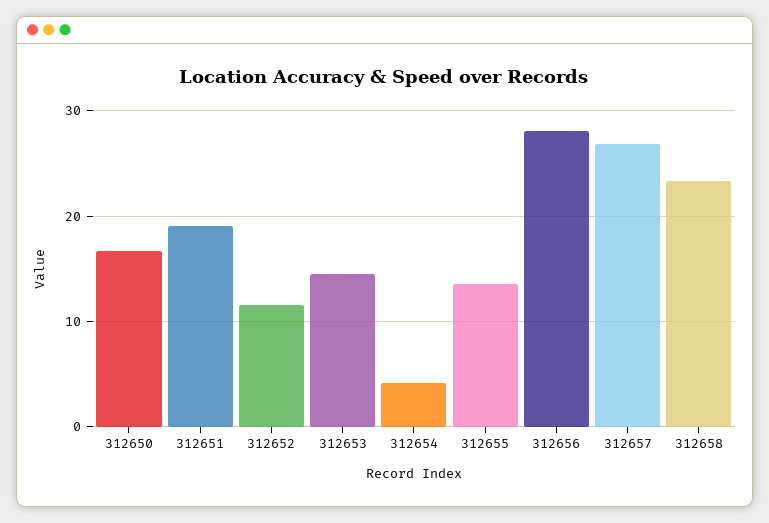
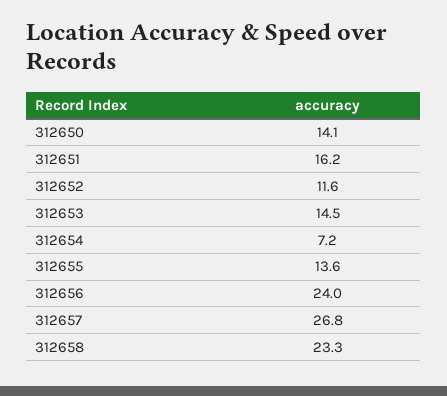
  {
-   "312650": 17,
+   "312650": 14.1,
-   "312651": 19,
+   "312651": 16.2,
    "312652": 11.6,
    "312653": 14.5,
-   "312654": 4,
+   "312654": 7.2,
    "312655": 13.6,
-   "312656": 28,
+   "312656": 24,
    "312657": 26.8,
    "312658": 23.3
  }

